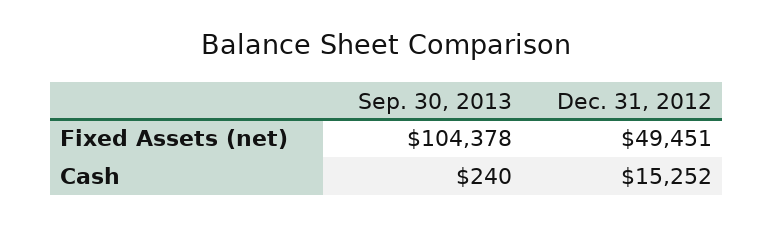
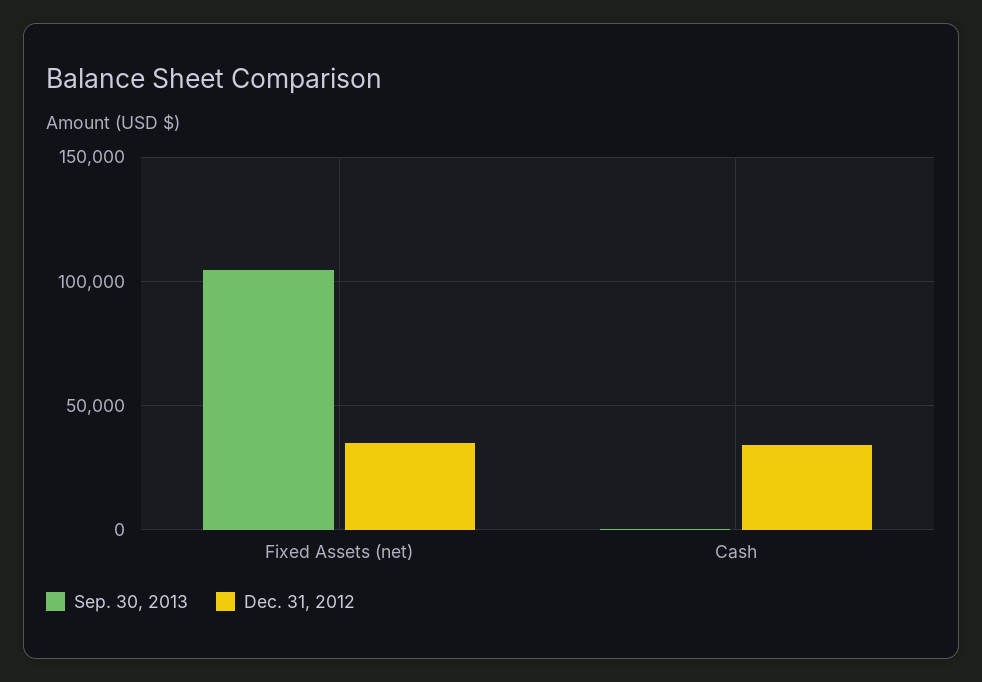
  {
    "Sep. 30, 2013": {
      "Fixed Assets (net)": 104378,
      "Cash": 240
    },
    "Dec. 31, 2012": {
-     "Fixed Assets (net)": 49451,
+     "Fixed Assets (net)": 35000,
-     "Cash": 15252
+     "Cash": 35000
    }
  }

